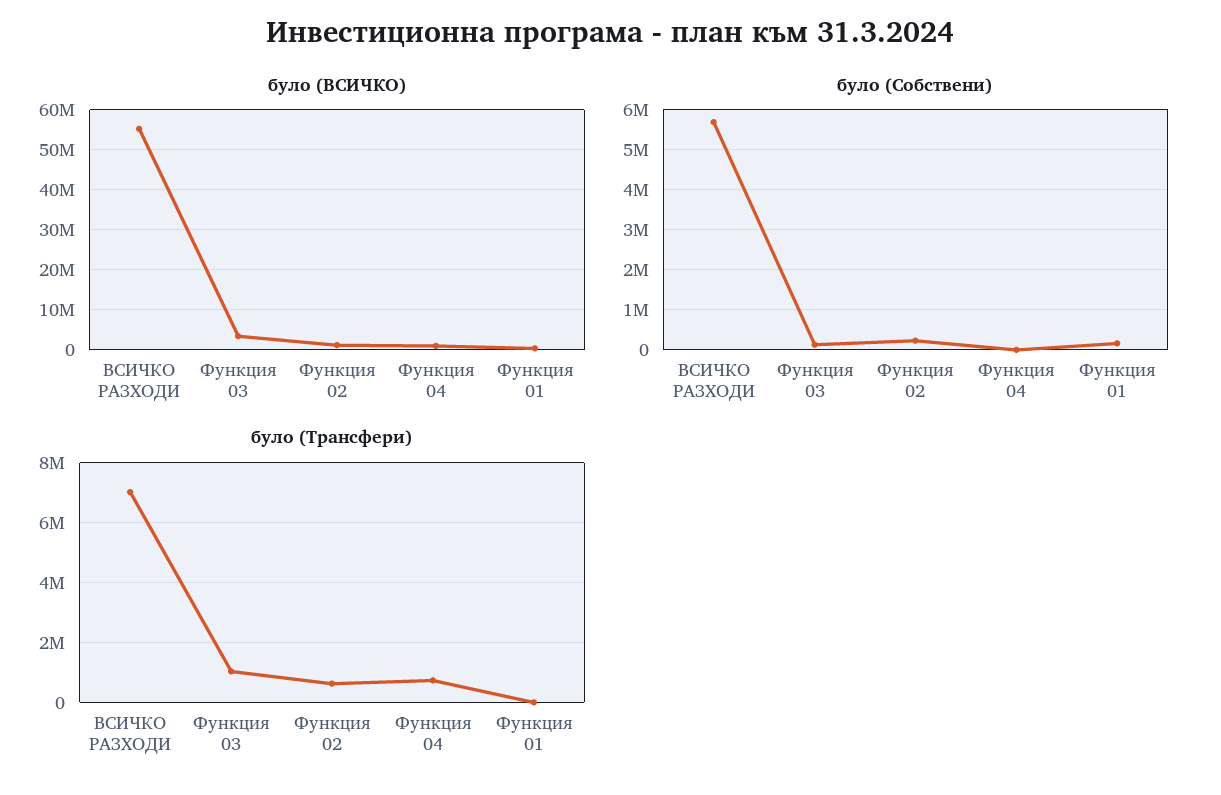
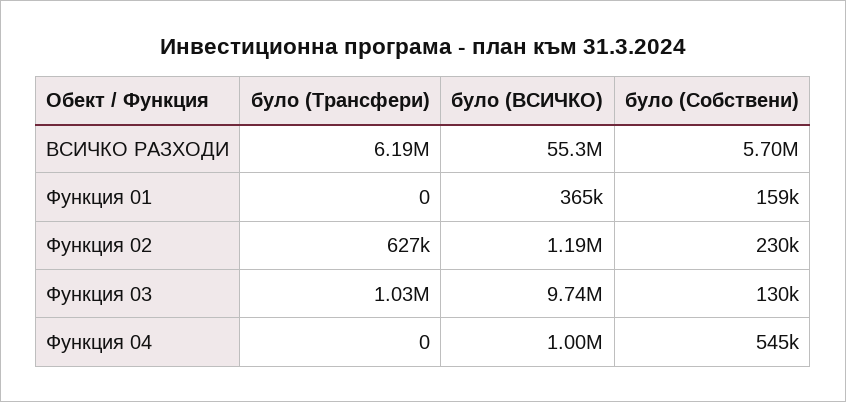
  {
    "було (ВСИЧКО)": {
      "ВСИЧКО РАЗХОДИ": 55300000,
-     "Функция 03": 4000000,
+     "Функция 03": 9740000,
      "Функция 02": 1190000,
      "Функция 04": 1000000,
      "Функция 01": 365000
    },
    "було (Собствени)": {
      "ВСИЧКО РАЗХОДИ": 5700000,
      "Функция 03": 130000,
      "Функция 02": 230000,
-     "Функция 04": 0,
+     "Функция 04": 545000,
      "Функция 01": 159000
    },
    "було (Трансфери)": {
-     "ВСИЧКО РАЗХОДИ": 7000000,
+     "ВСИЧКО РАЗХОДИ": 6190000,
      "Функция 03": 1030000,
      "Функция 02": 627000,
-     "Функция 04": 750000,
+     "Функция 04": 0,
      "Функция 01": 0
    }
  }

